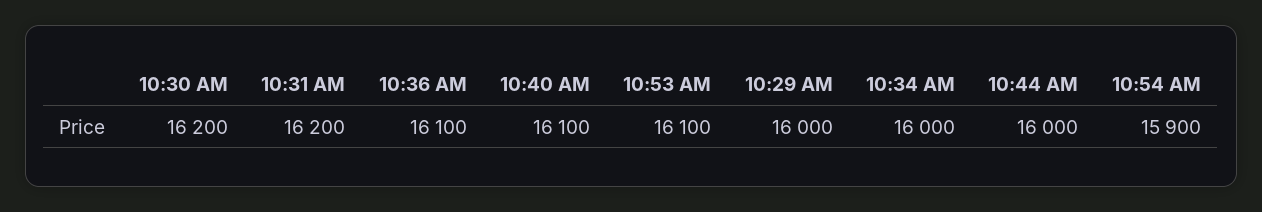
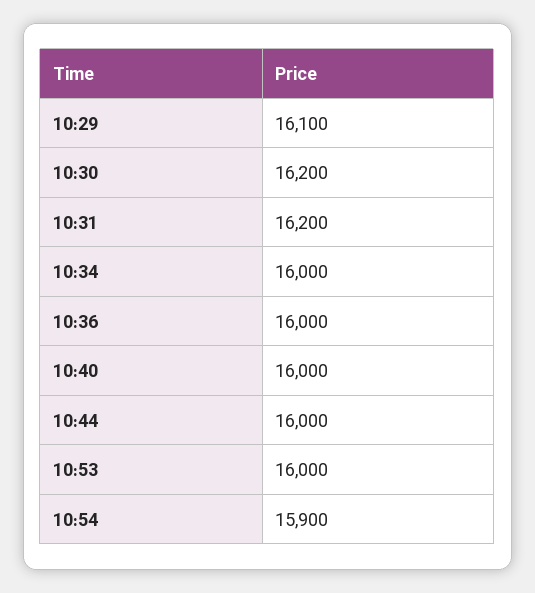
  {
    "10:30 AM": 16200,
    "10:31 AM": 16200,
-   "10:36 AM": 16100,
+   "10:36 AM": 16000,
-   "10:40 AM": 16100,
+   "10:40 AM": 16000,
-   "10:53 AM": 16100,
+   "10:53 AM": 16000,
-   "10:29 AM": 16000,
+   "10:29 AM": 16100,
    "10:34 AM": 16000,
    "10:44 AM": 16000,
    "10:54 AM": 15900
  }

